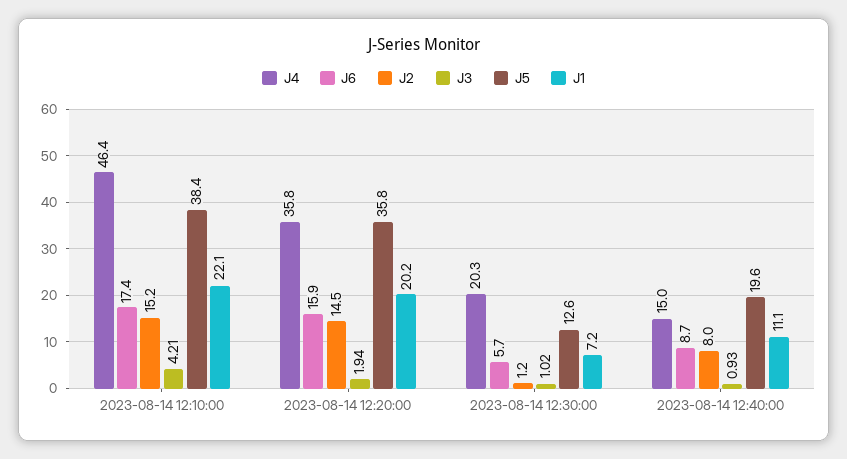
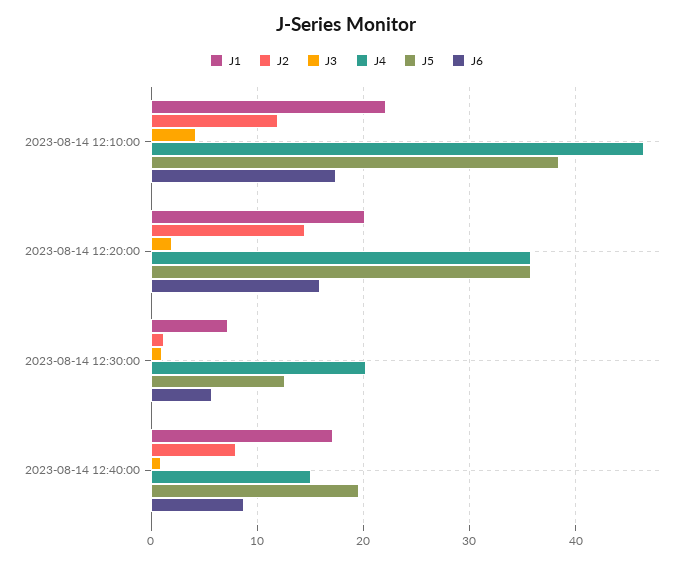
  {
    "J4": {
      "2023-08-14 12:10:00": 46.4,
      "2023-08-14 12:20:00": 35.8,
      "2023-08-14 12:30:00": 20.3,
      "2023-08-14 12:40:00": 15
    },
    "J6": {
      "2023-08-14 12:10:00": 17.4,
      "2023-08-14 12:20:00": 15.9,
      "2023-08-14 12:30:00": 5.7,
      "2023-08-14 12:40:00": 8.7
    },
    "J2": {
-     "2023-08-14 12:10:00": 15.2,
+     "2023-08-14 12:10:00": 12,
      "2023-08-14 12:20:00": 14.5,
      "2023-08-14 12:30:00": 1.2,
      "2023-08-14 12:40:00": 8
    },
    "J3": {
      "2023-08-14 12:10:00": 4.21,
      "2023-08-14 12:20:00": 1.94,
      "2023-08-14 12:30:00": 1.02,
      "2023-08-14 12:40:00": 0.93
    },
    "J5": {
      "2023-08-14 12:10:00": 38.4,
      "2023-08-14 12:20:00": 35.8,
      "2023-08-14 12:30:00": 12.6,
      "2023-08-14 12:40:00": 19.6
    },
    "J1": {
      "2023-08-14 12:10:00": 22.1,
      "2023-08-14 12:20:00": 20.2,
      "2023-08-14 12:30:00": 7.2,
-     "2023-08-14 12:40:00": 11.1
+     "2023-08-14 12:40:00": 17
    }
  }

